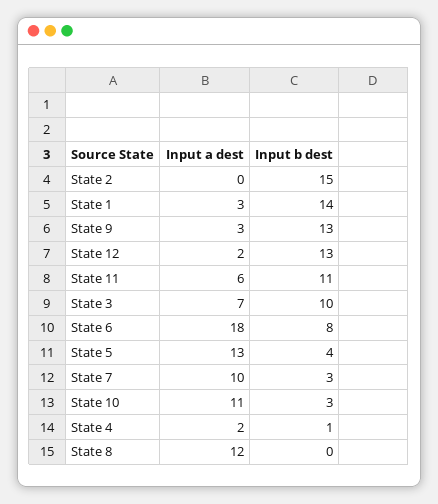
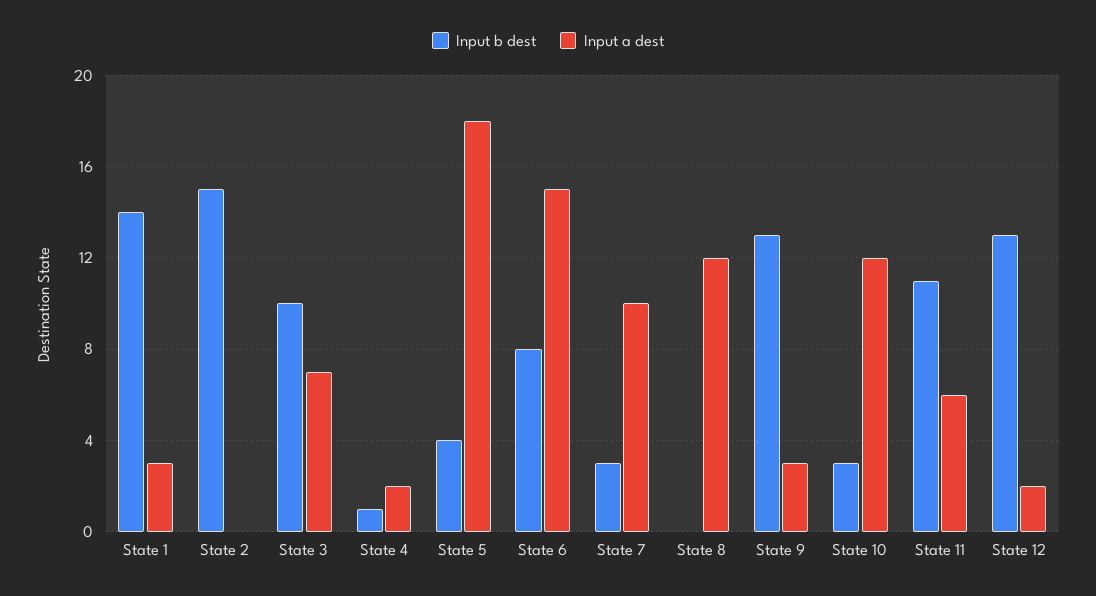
  {
    "Input a dest": {
      "State 2": 0,
      "State 1": 3,
      "State 9": 3,
      "State 12": 2,
      "State 11": 6,
      "State 3": 7,
-     "State 6": 18,
+     "State 6": 15,
-     "State 5": 13,
+     "State 5": 18,
      "State 7": 10,
-     "State 10": 11,
+     "State 10": 12,
      "State 4": 2,
      "State 8": 12
    },
    "Input b dest": {
      "State 2": 15,
      "State 1": 14,
      "State 9": 13,
      "State 12": 13,
      "State 11": 11,
      "State 3": 10,
      "State 6": 8,
      "State 5": 4,
      "State 7": 3,
      "State 10": 3,
      "State 4": 1,
      "State 8": 0
    }
  }

